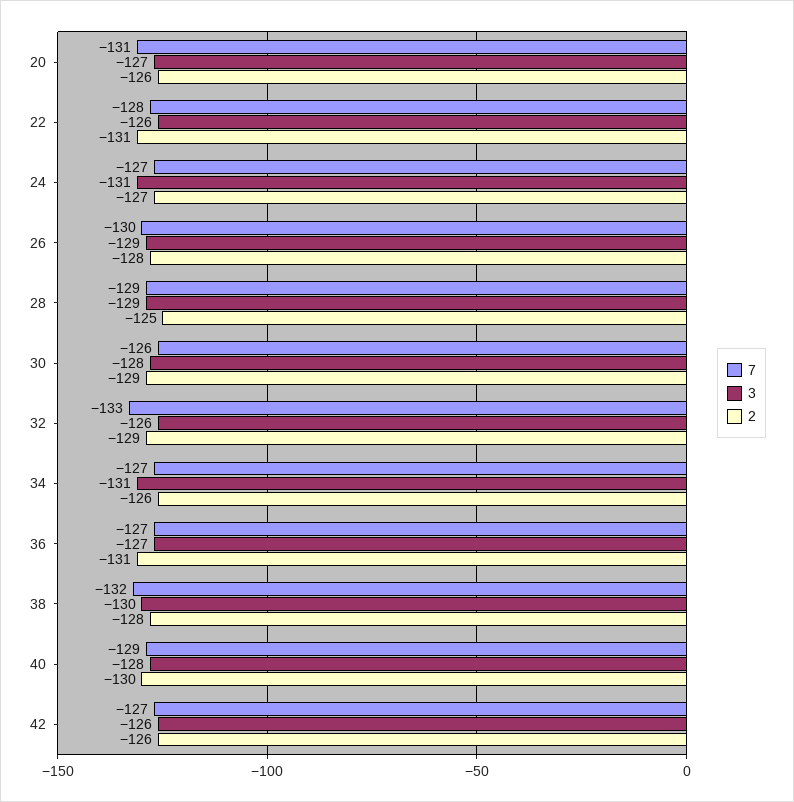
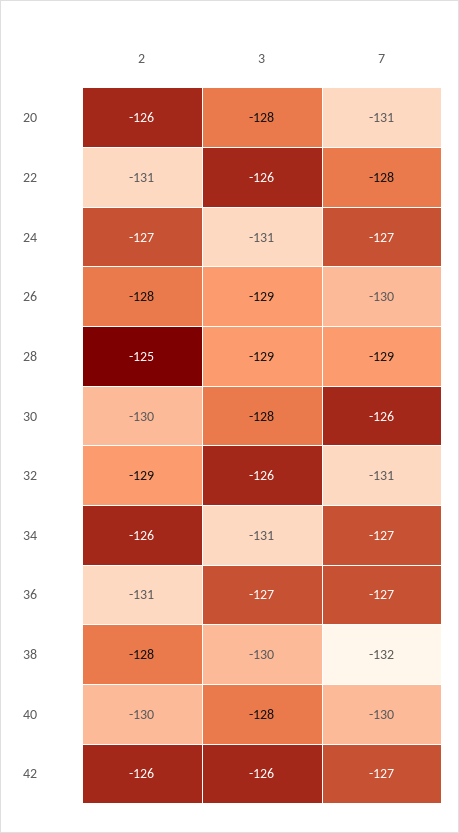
  {
    "7": {
      "20": -131,
      "22": -128,
      "24": -127,
      "26": -130,
      "28": -129,
      "30": -126,
-     "32": -133,
+     "32": -131,
      "34": -127,
      "36": -127,
      "38": -132,
-     "40": -129,
+     "40": -130,
      "42": -127
    },
    "3": {
-     "20": -127,
+     "20": -128,
      "22": -126,
      "24": -131,
      "26": -129,
      "28": -129,
      "30": -128,
      "32": -126,
      "34": -131,
      "36": -127,
      "38": -130,
      "40": -128,
      "42": -126
    },
    "2": {
      "20": -126,
      "22": -131,
      "24": -127,
      "26": -128,
      "28": -125,
-     "30": -129,
+     "30": -130,
      "32": -129,
      "34": -126,
      "36": -131,
      "38": -128,
      "40": -130,
      "42": -126
    }
  }

